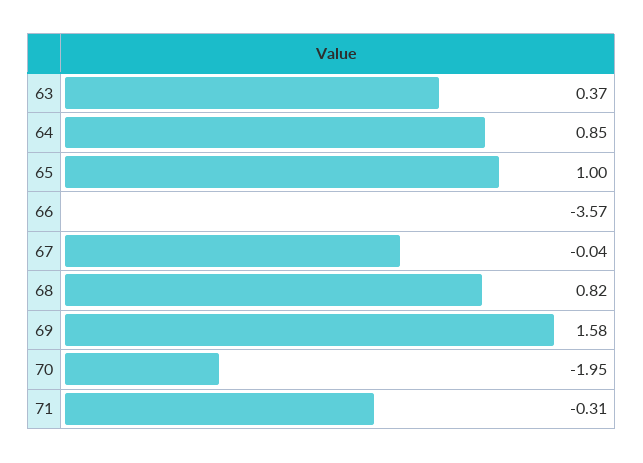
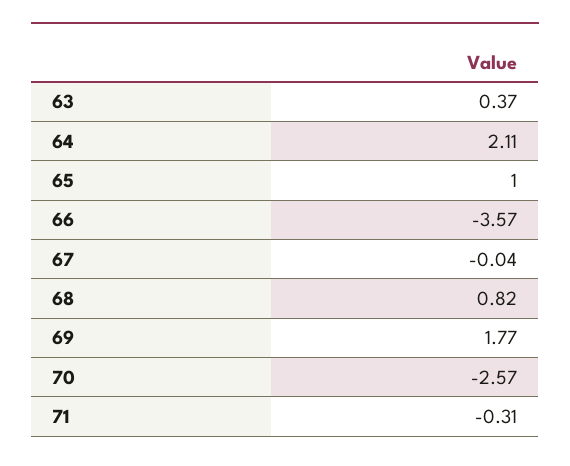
  {
    "63": 0.37,
-   "64": 0.85,
+   "64": 2.11,
    "65": 1,
    "66": -3.57,
    "67": -0.04,
    "68": 0.82,
-   "69": 1.58,
+   "69": 1.77,
-   "70": -1.95,
+   "70": -2.57,
    "71": -0.31
  }

